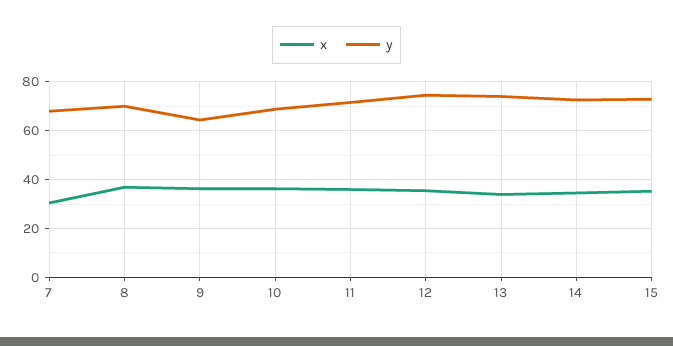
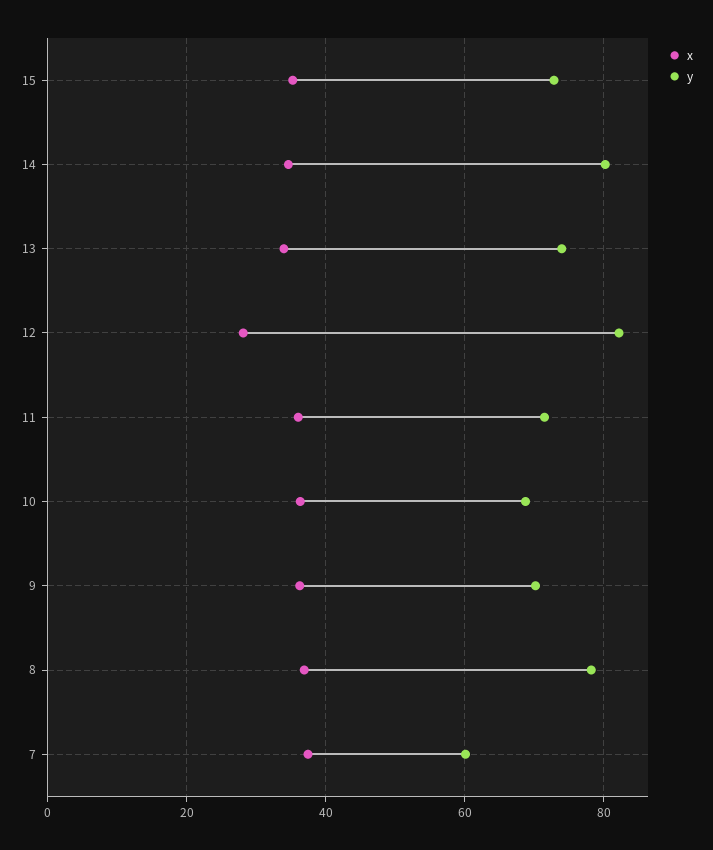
  {
    "x": {
-     "7": 30,
+     "7": 38,
      "8": 36,
      "9": 36,
      "10": 36,
      "11": 36,
-     "12": 35,
+     "12": 28,
      "13": 34,
      "14": 34,
      "15": 36
    },
    "y": {
-     "7": 67.5,
+     "7": 60,
-     "8": 70,
+     "8": 78,
-     "9": 65,
+     "9": 70,
      "10": 68,
      "11": 72,
-     "12": 75,
+     "12": 82,
      "13": 74,
-     "14": 72.5,
+     "14": 80,
      "15": 72
    }
  }

